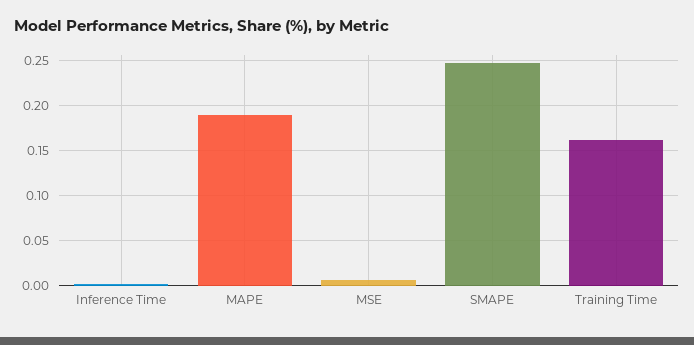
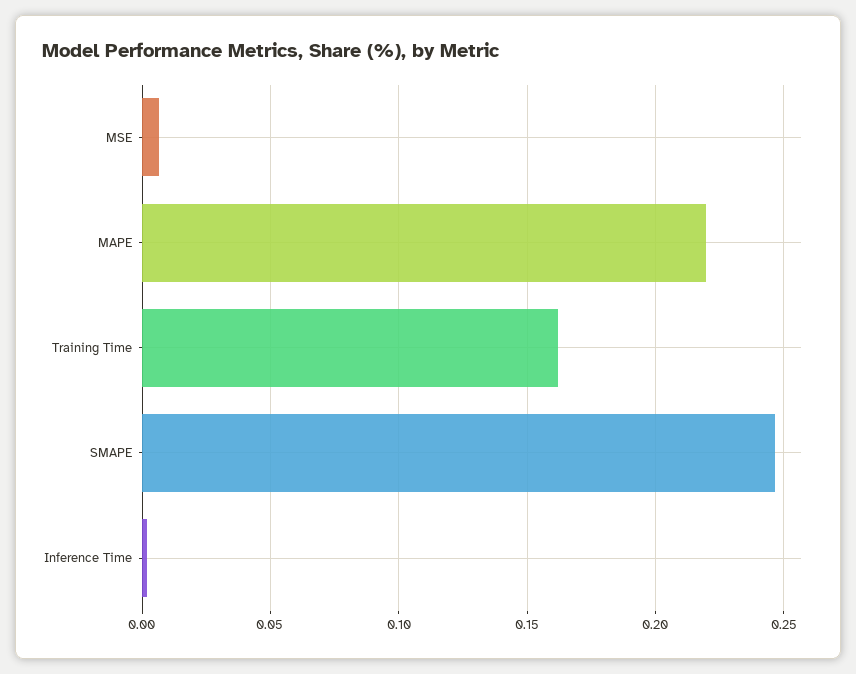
  {
    "Inference Time": 0,
-   "MAPE": 0.19,
+   "MAPE": 0.22,
    "MSE": 0.005,
    "SMAPE": 0.245,
    "Training Time": 0.16
  }

